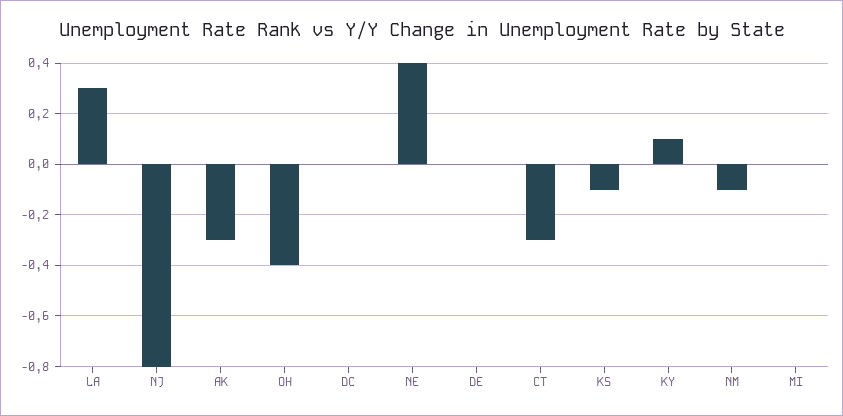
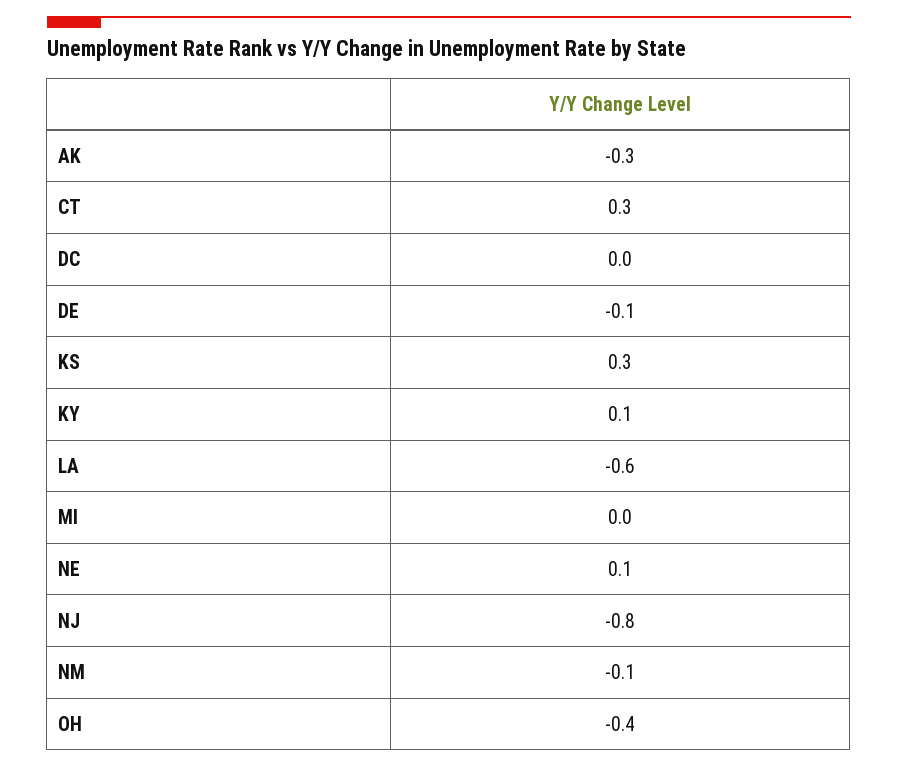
  {
-   "LA": 0.3,
+   "LA": -0.6,
    "NJ": -0.8,
    "AK": -0.3,
    "OH": -0.4,
    "DC": 0,
-   "NE": 0.4,
+   "NE": 0.1,
-   "DE": 0,
+   "DE": -0.1,
-   "CT": -0.3,
+   "CT": 0.3,
-   "KS": -0.1,
+   "KS": 0.3,
    "KY": 0.1,
    "NM": -0.1,
    "MI": 0
  }

